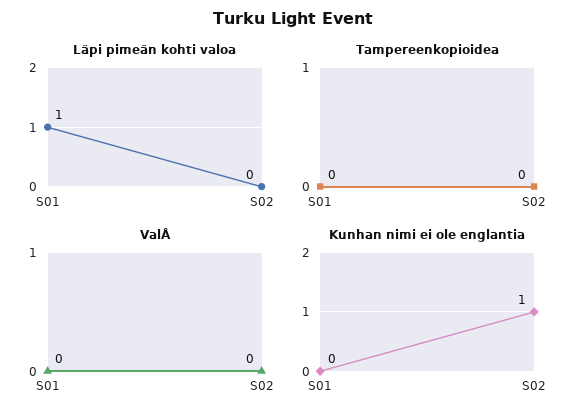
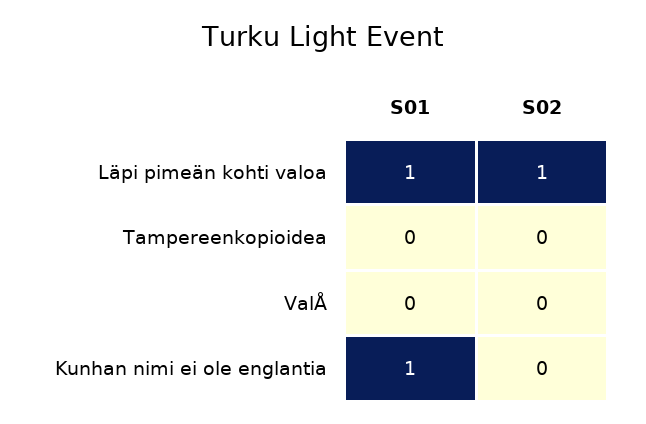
  {
    "Läpi pimeän kohti valoa": {
      "S01": 1,
-     "S02": 0
+     "S02": 1
    },
    "Tampereenkopioidea": {
      "S01": 0,
      "S02": 0
    },
    "ValÅ": {
      "S01": 0,
      "S02": 0
    },
    "Kunhan nimi ei ole englantia": {
-     "S01": 0,
+     "S01": 1,
-     "S02": 1
+     "S02": 0
    }
  }

